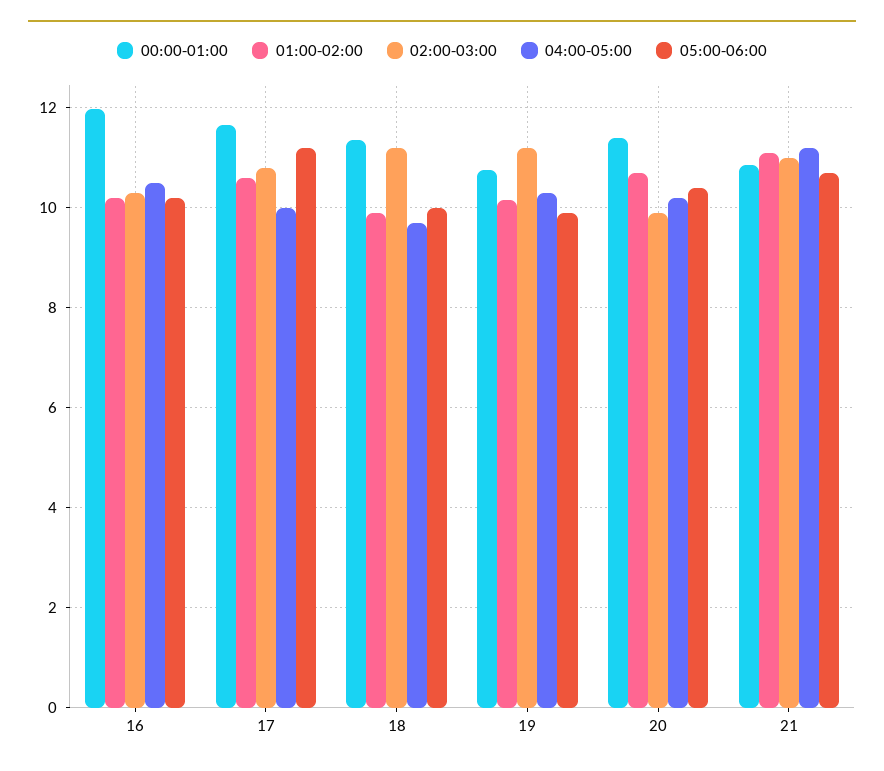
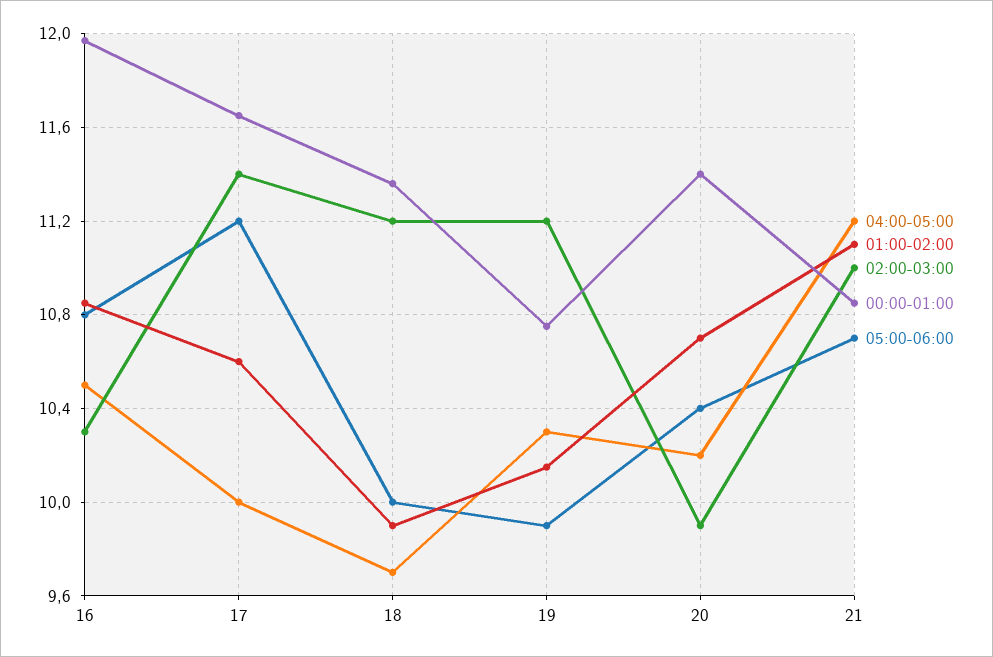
  {
    "00:00-01:00": {
      "16": 11.95,
      "17": 11.65,
      "18": 11.35,
      "19": 10.75,
      "20": 11.4,
      "21": 10.85
    },
    "01:00-02:00": {
-     "16": 10.2,
+     "16": 10.85,
      "17": 10.6,
      "18": 9.9,
      "19": 10.15,
      "20": 10.7,
      "21": 11.1
    },
    "02:00-03:00": {
      "16": 10.3,
-     "17": 10.8,
+     "17": 11.4,
      "18": 11.2,
      "19": 11.2,
      "20": 9.9,
      "21": 11
    },
    "04:00-05:00": {
      "16": 10.5,
      "17": 10,
      "18": 9.7,
      "19": 10.3,
      "20": 10.2,
      "21": 11.2
    },
    "05:00-06:00": {
-     "16": 10.2,
+     "16": 10.8,
      "17": 11.2,
      "18": 10,
      "19": 9.9,
      "20": 10.4,
      "21": 10.7
    }
  }

